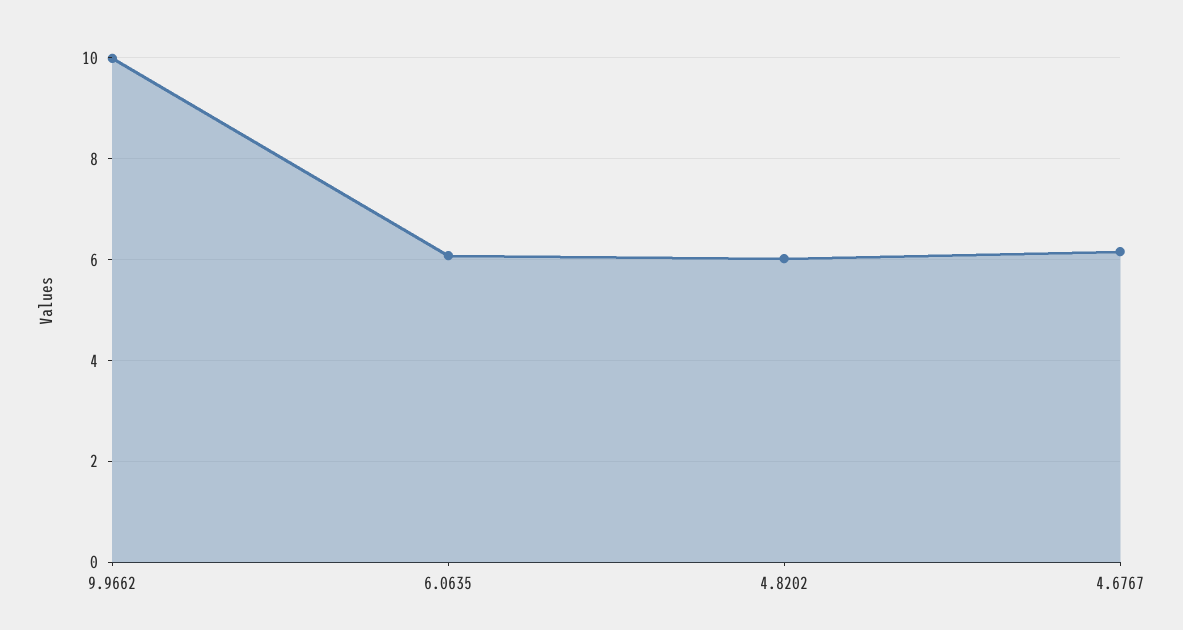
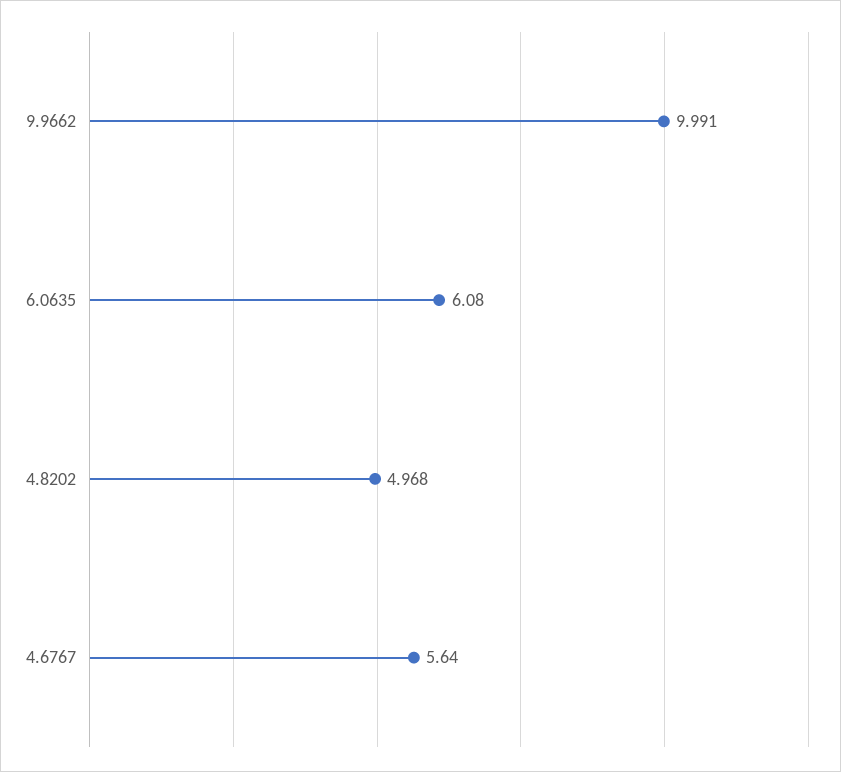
  {
    "9.9662": 9.991,
    "6.0635": 6.08,
-   "4.8202": 6,
+   "4.8202": 4.968,
-   "4.6767": 6.2
+   "4.6767": 5.64
  }

